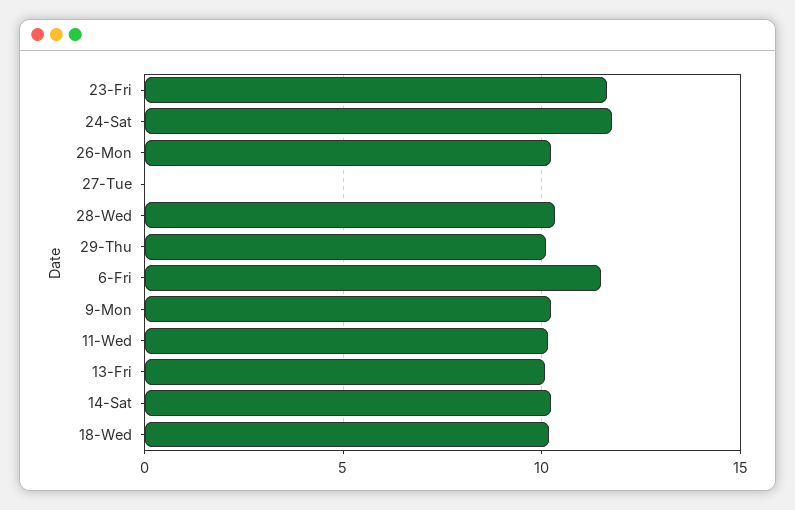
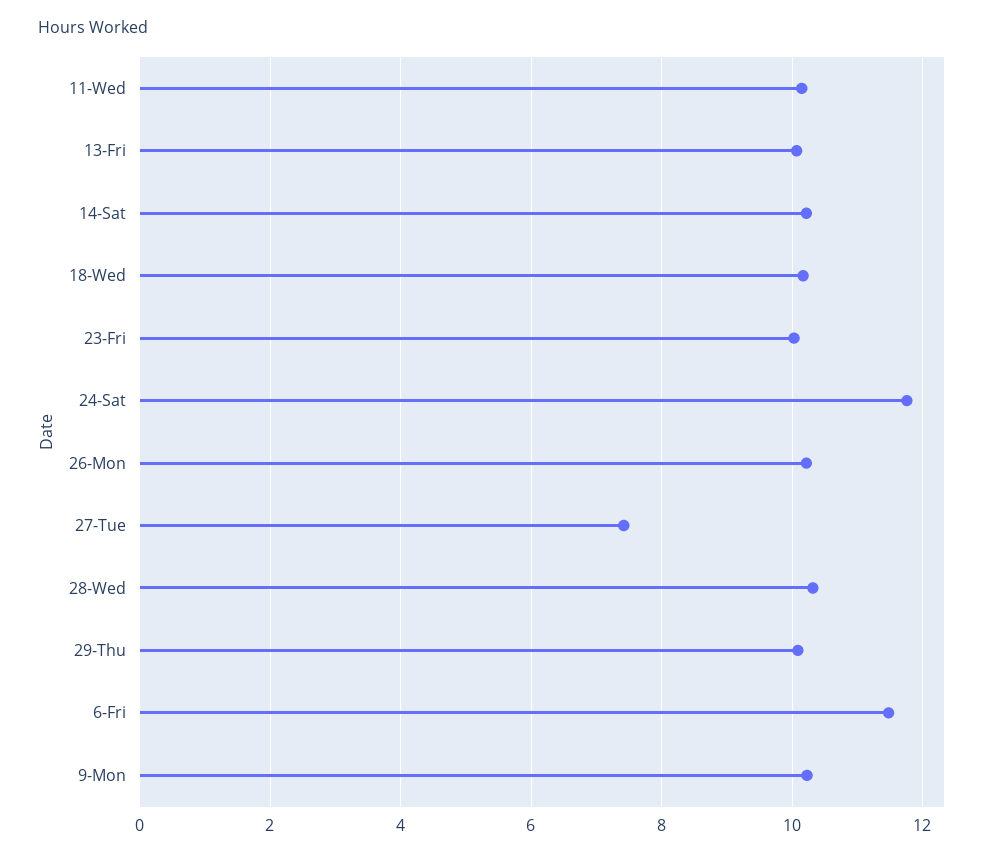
  {
-   "23-Fri": 11.5,
+   "23-Fri": 10,
    "24-Sat": 11.8,
    "26-Mon": 10.2,
-   "27-Tue": 0,
+   "27-Tue": 7.4,
    "28-Wed": 10.4,
    "29-Thu": 10,
    "6-Fri": 11.4,
    "9-Mon": 10.2,
    "11-Wed": 10.2,
    "13-Fri": 10,
    "14-Sat": 10.2,
    "18-Wed": 10.2
  }

